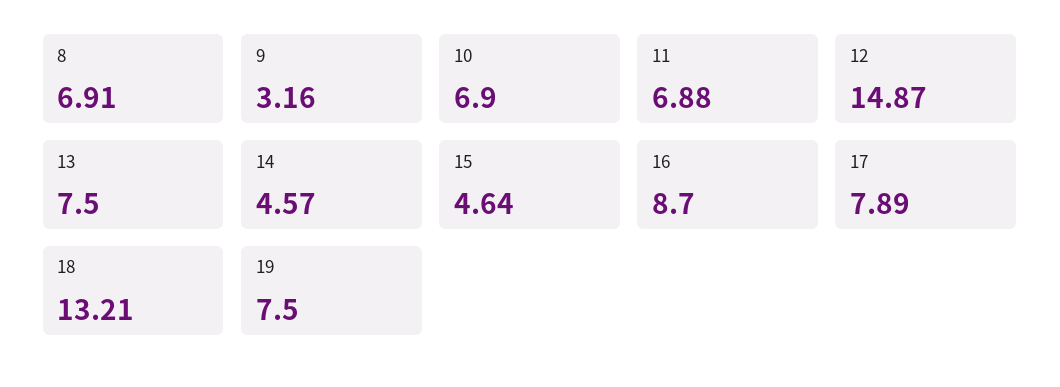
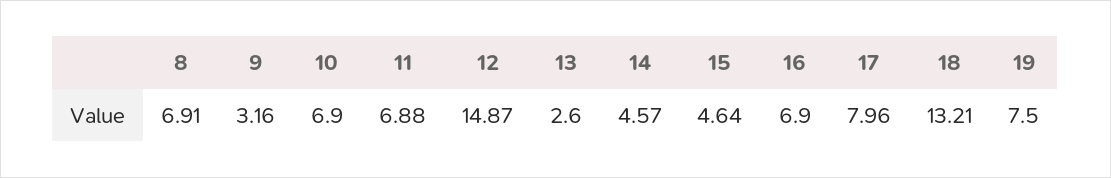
  {
    "8": 6.91,
    "9": 3.16,
    "10": 6.9,
    "11": 6.88,
    "12": 14.87,
-   "13": 7.5,
+   "13": 2.6,
    "14": 4.57,
    "15": 4.64,
-   "16": 8.7,
+   "16": 6.9,
-   "17": 7.89,
+   "17": 7.96,
    "18": 13.21,
    "19": 7.5
  }

